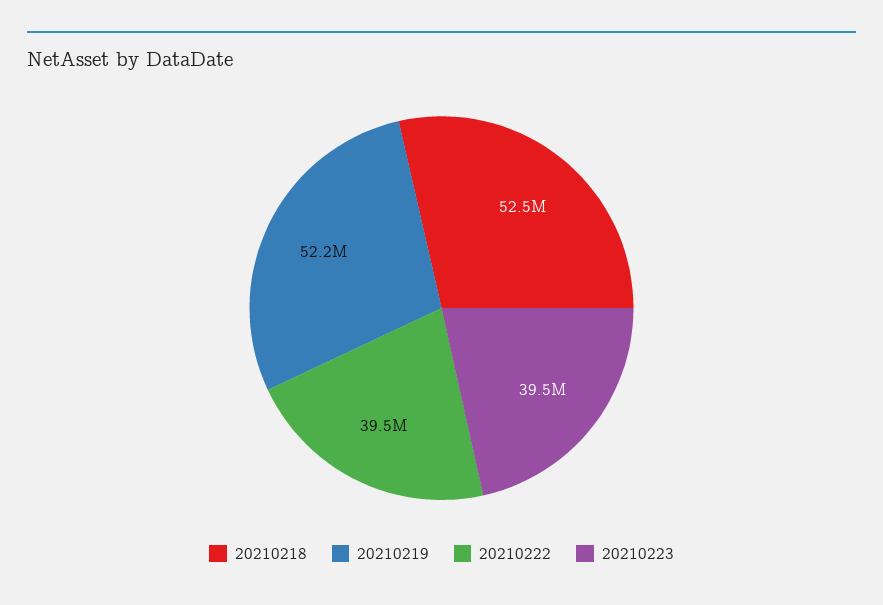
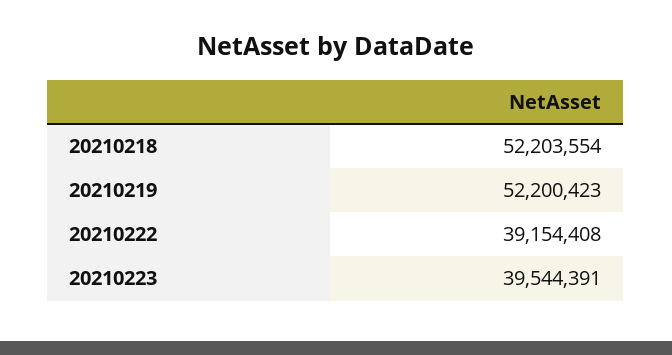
  {
-   "20210218": 52500000,
+   "20210218": 52203554,
    "20210219": 52200423,
-   "20210222": 39500000,
+   "20210222": 39154408,
    "20210223": 39544391
  }

